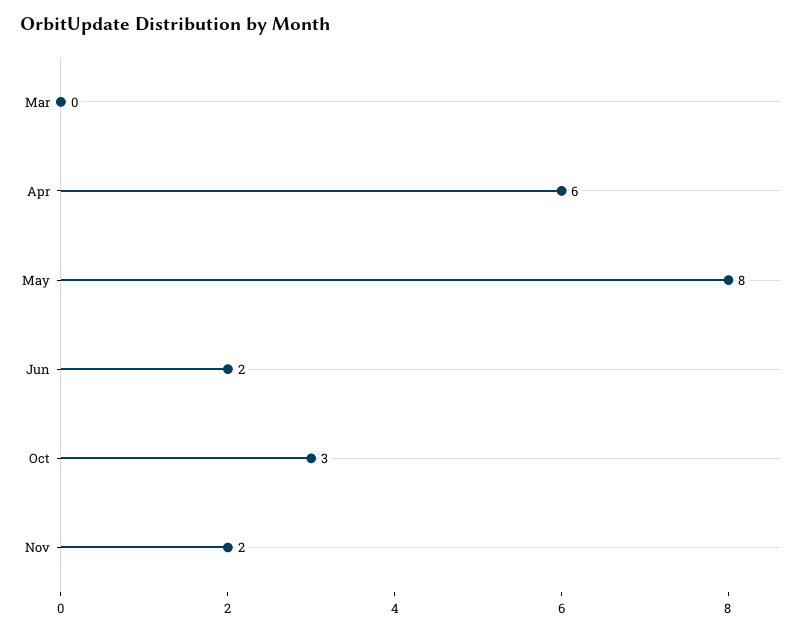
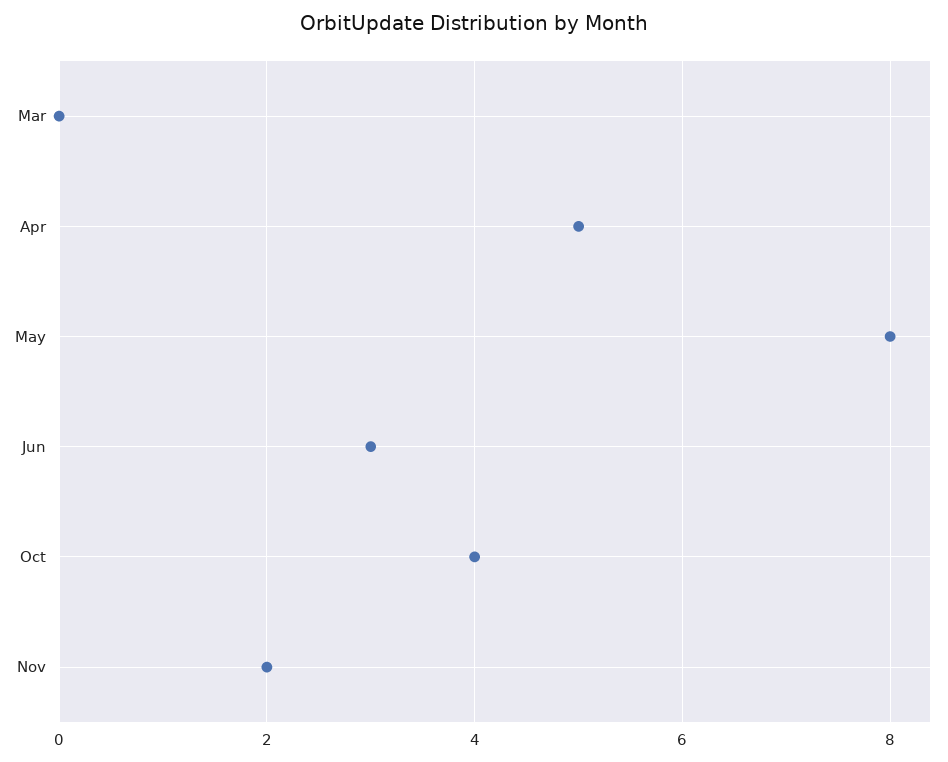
  {
    "Mar": 0,
-   "Apr": 6,
+   "Apr": 5,
    "May": 8,
-   "Jun": 2,
+   "Jun": 3,
-   "Oct": 3,
+   "Oct": 4,
    "Nov": 2
  }

